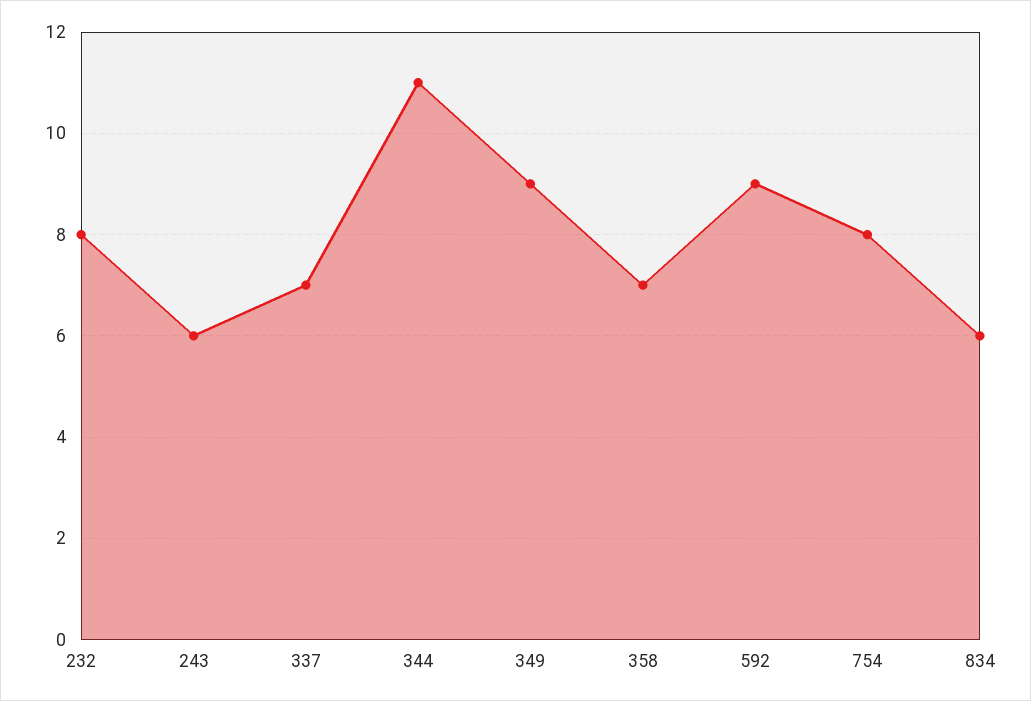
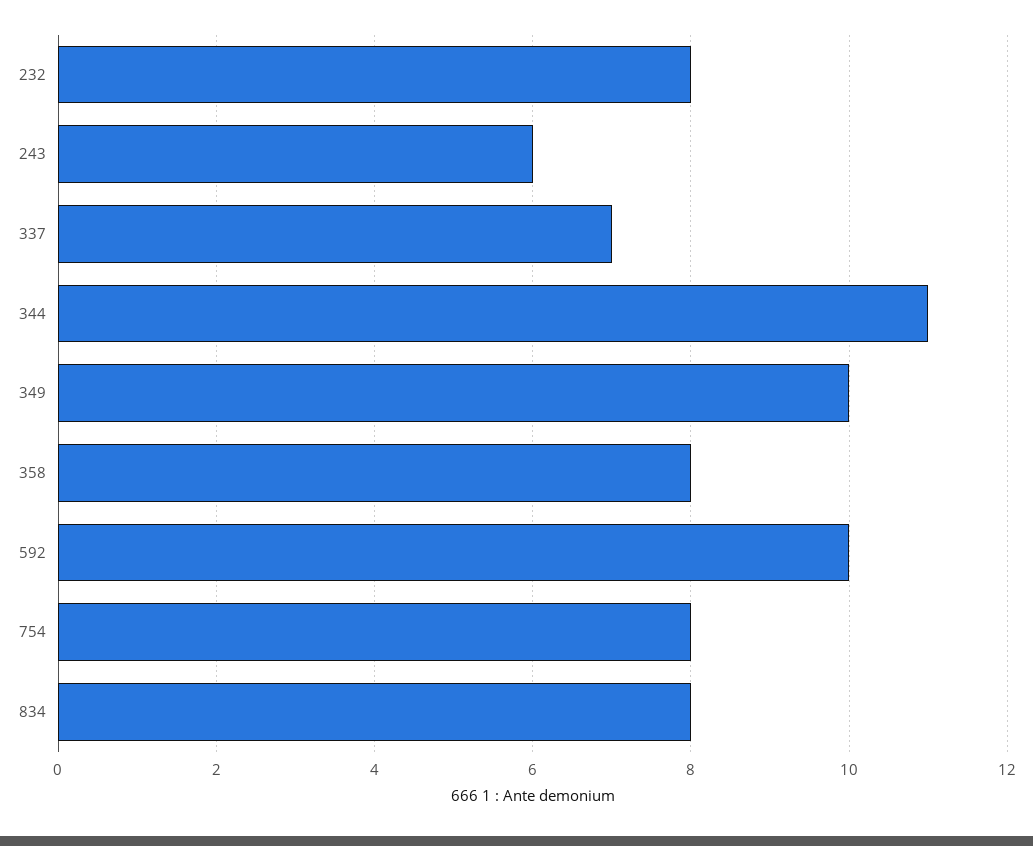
  {
    "232": 8,
    "243": 6,
    "337": 7,
    "344": 11,
-   "349": 9,
+   "349": 10,
-   "358": 7,
+   "358": 8,
-   "592": 9,
+   "592": 10,
    "754": 8,
-   "834": 6
+   "834": 8
  }

